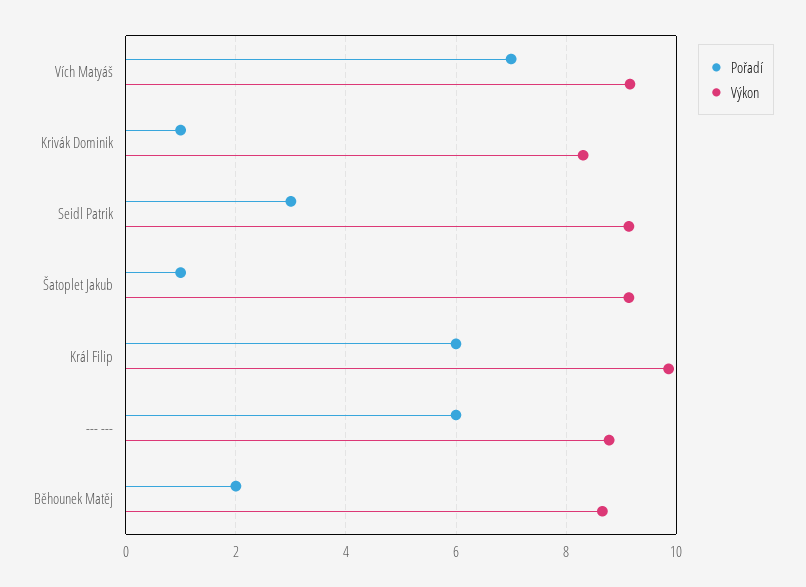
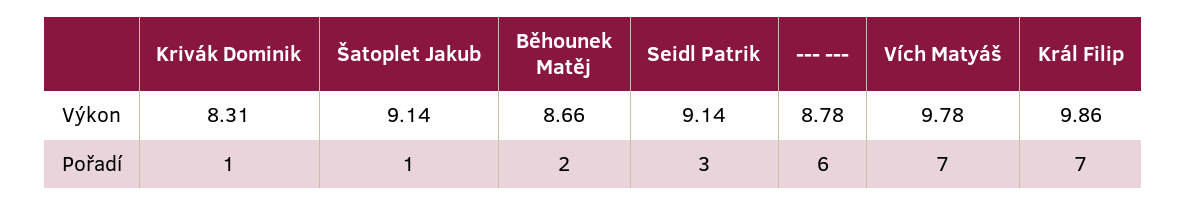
  {
    "Pořadí": {
      "Vích Matyáš": 7,
      "Krivák Dominik": 1,
      "Seidl Patrik": 3,
      "Šatoplet Jakub": 1,
-     "Král Filip": 6,
+     "Král Filip": 7,
      "--- ---": 6,
      "Běhounek Matěj": 2
    },
    "Výkon": {
-     "Vích Matyáš": 9.2,
+     "Vích Matyáš": 9.78,
      "Krivák Dominik": 8.31,
      "Seidl Patrik": 9.14,
      "Šatoplet Jakub": 9.14,
      "Král Filip": 9.86,
      "--- ---": 8.78,
      "Běhounek Matěj": 8.66
    }
  }

